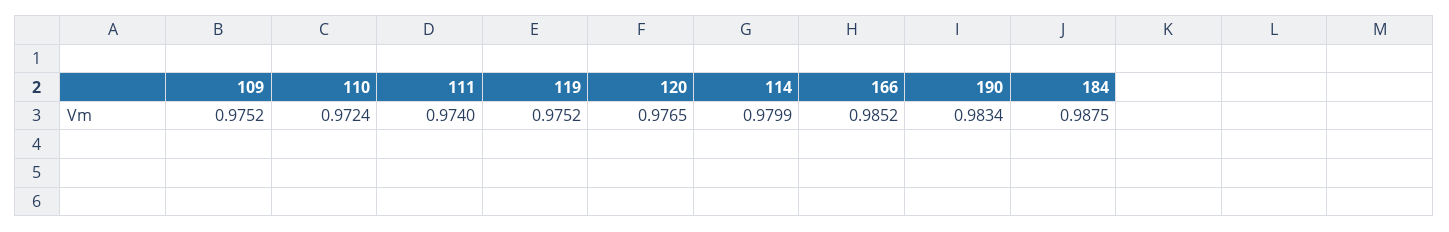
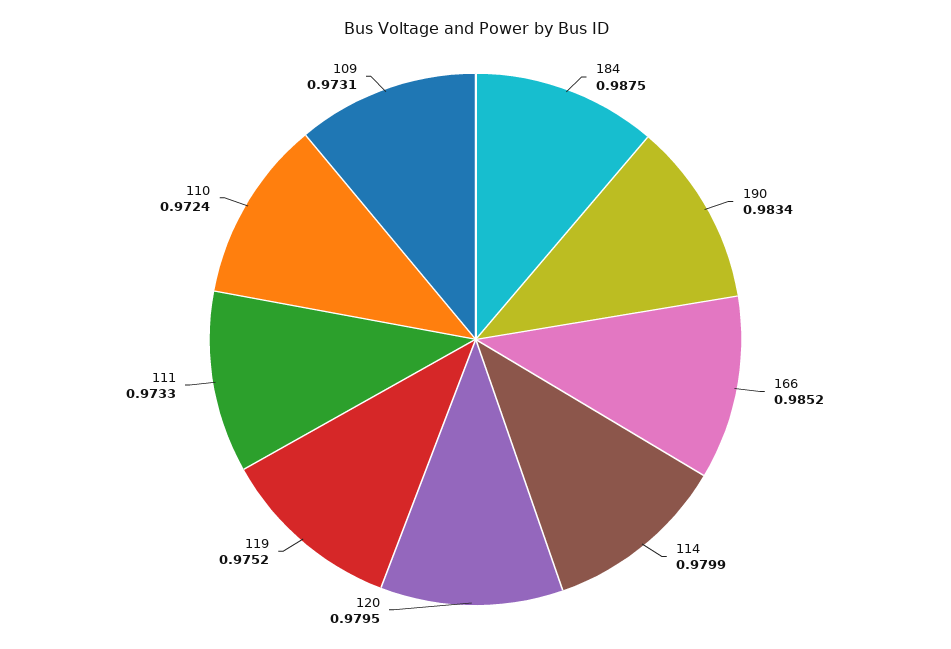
  {
-   "109": 0.9752,
+   "109": 0.9731,
    "110": 0.9724,
-   "111": 0.974,
+   "111": 0.9733,
    "119": 0.9752,
-   "120": 0.9765,
+   "120": 0.9795,
    "114": 0.9799,
    "166": 0.9852,
    "190": 0.9834,
    "184": 0.9875
  }

